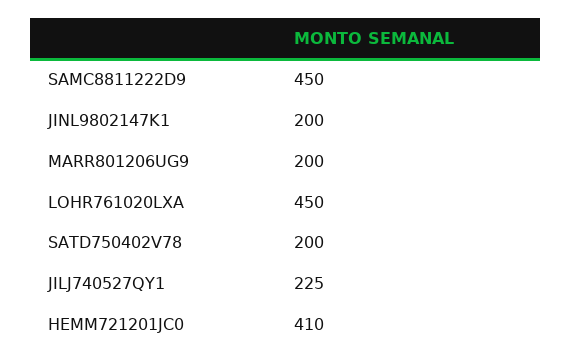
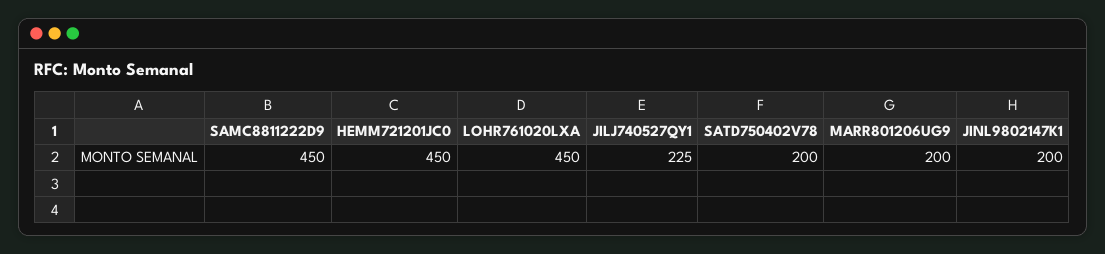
  {
    "SAMC8811222D9": 450,
    "JINL9802147K1": 200,
    "MARR801206UG9": 200,
    "LOHR761020LXA": 450,
    "SATD750402V78": 200,
    "JILJ740527QY1": 225,
-   "HEMM721201JC0": 410
+   "HEMM721201JC0": 450
  }

